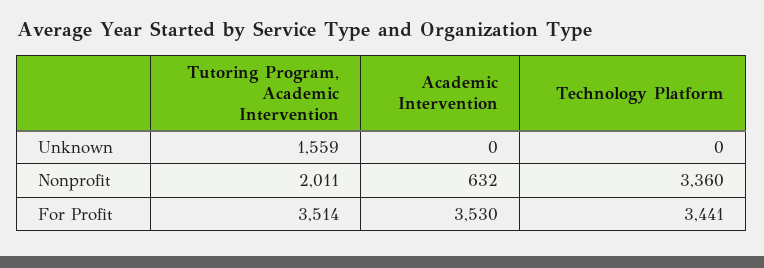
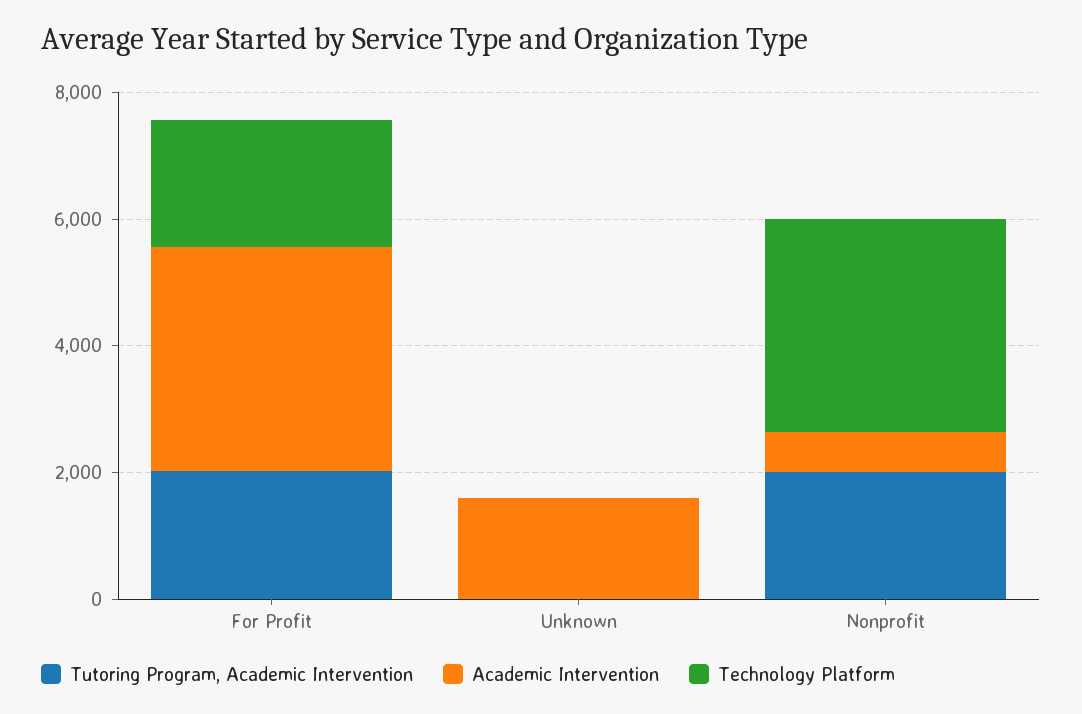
  {
    "Tutoring Program, Academic Intervention": {
-     "Unknown": 1559,
+     "Unknown": 0,
      "Nonprofit": 2011,
-     "For Profit": 3514
+     "For Profit": 2000
    },
    "Academic Intervention": {
-     "Unknown": 0,
+     "Unknown": 1500,
      "Nonprofit": 632,
      "For Profit": 3530
    },
    "Technology Platform": {
      "Unknown": 0,
      "Nonprofit": 3360,
-     "For Profit": 3441
+     "For Profit": 2000
    }
  }

